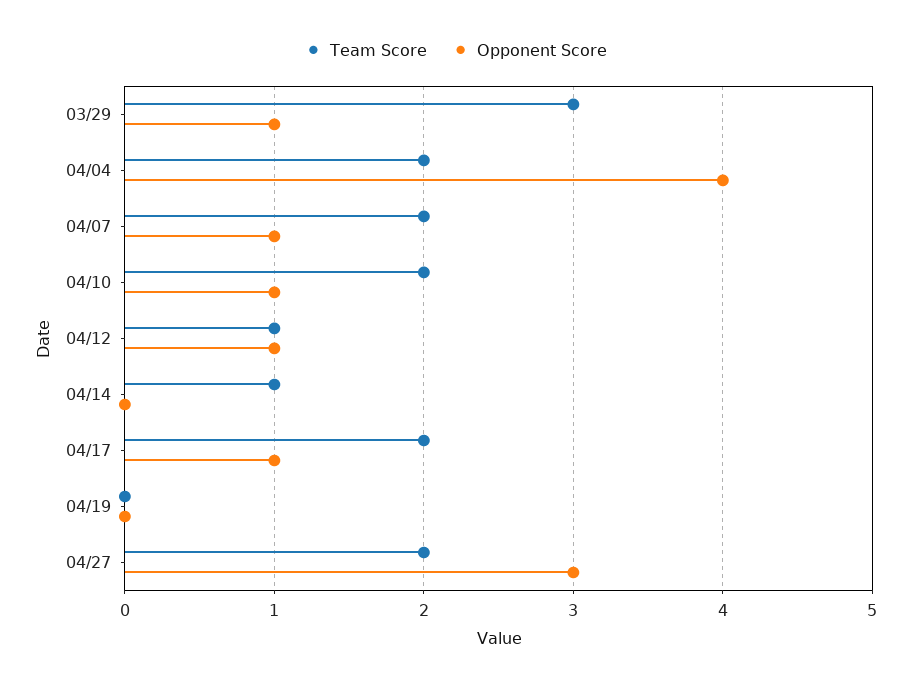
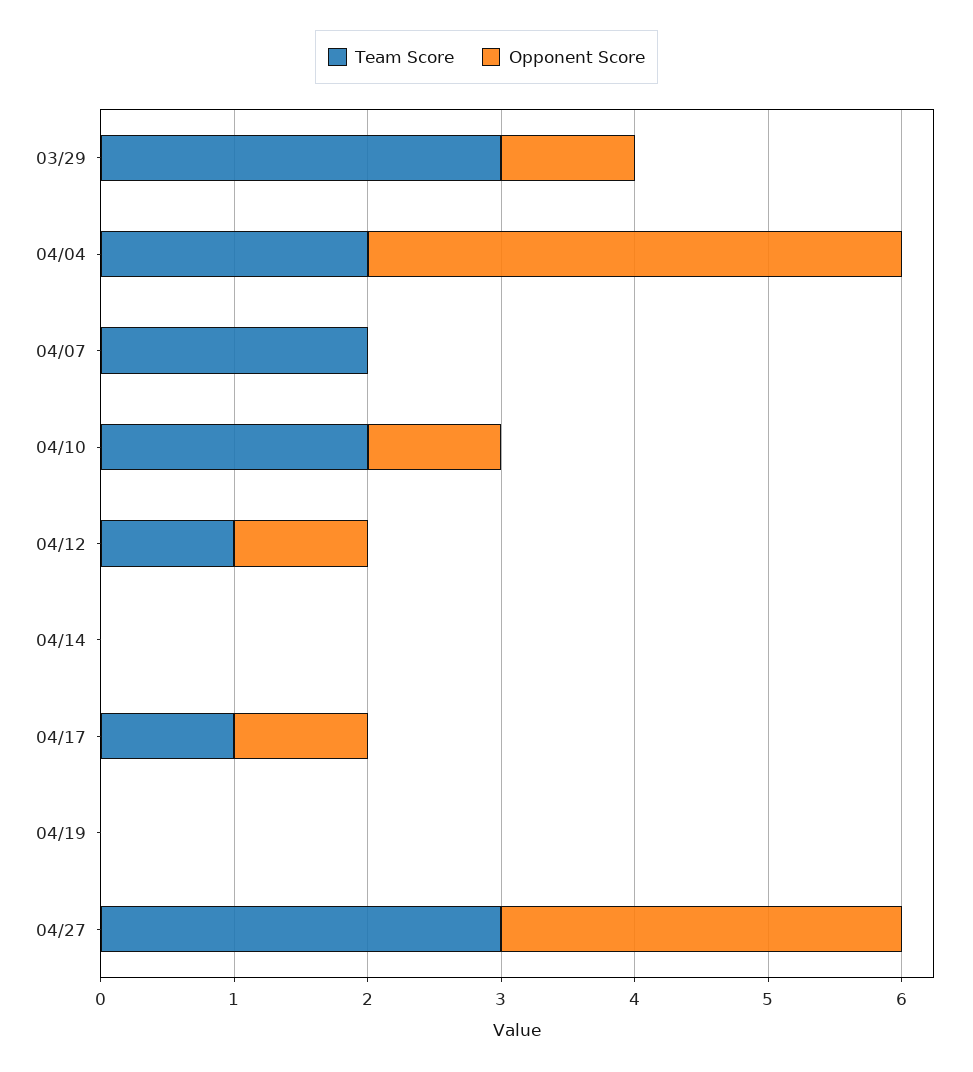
  {
    "Team Score": {
      "03/29": 3,
      "04/04": 2,
      "04/07": 2,
      "04/10": 2,
      "04/12": 1,
-     "04/14": 1,
+     "04/14": 0,
-     "04/17": 2,
+     "04/17": 1,
      "04/19": 0,
-     "04/27": 2
+     "04/27": 3
    },
    "Opponent Score": {
      "03/29": 1,
      "04/04": 4,
-     "04/07": 1,
+     "04/07": 0,
      "04/10": 1,
      "04/12": 1,
      "04/14": 0,
      "04/17": 1,
      "04/19": 0,
      "04/27": 3
    }
  }

